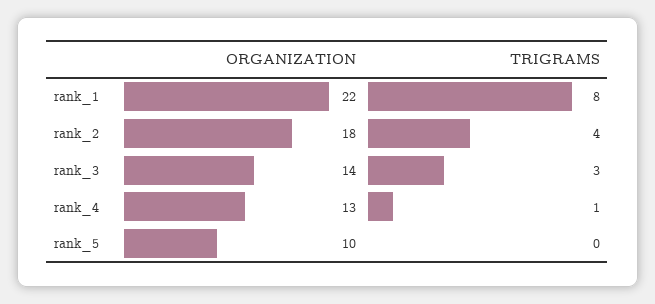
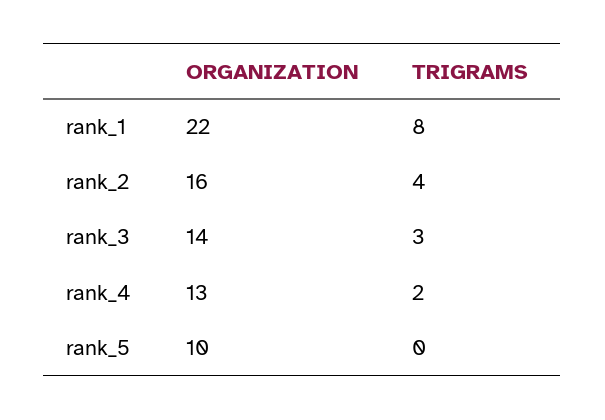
  {
    "ORGANIZATION": {
      "rank_1": 22,
-     "rank_2": 18,
+     "rank_2": 16,
      "rank_3": 14,
      "rank_4": 13,
      "rank_5": 10
    },
    "TRIGRAMS": {
      "rank_1": 8,
      "rank_2": 4,
      "rank_3": 3,
-     "rank_4": 1,
+     "rank_4": 2,
      "rank_5": 0
    }
  }

